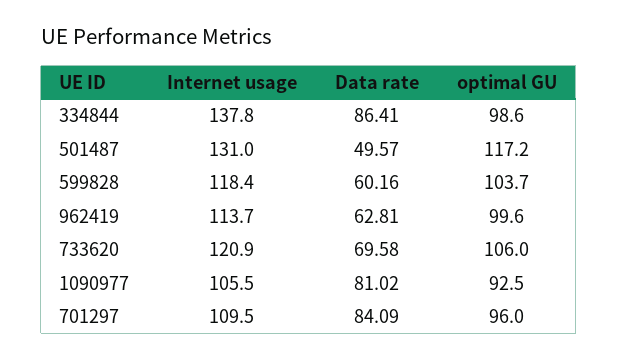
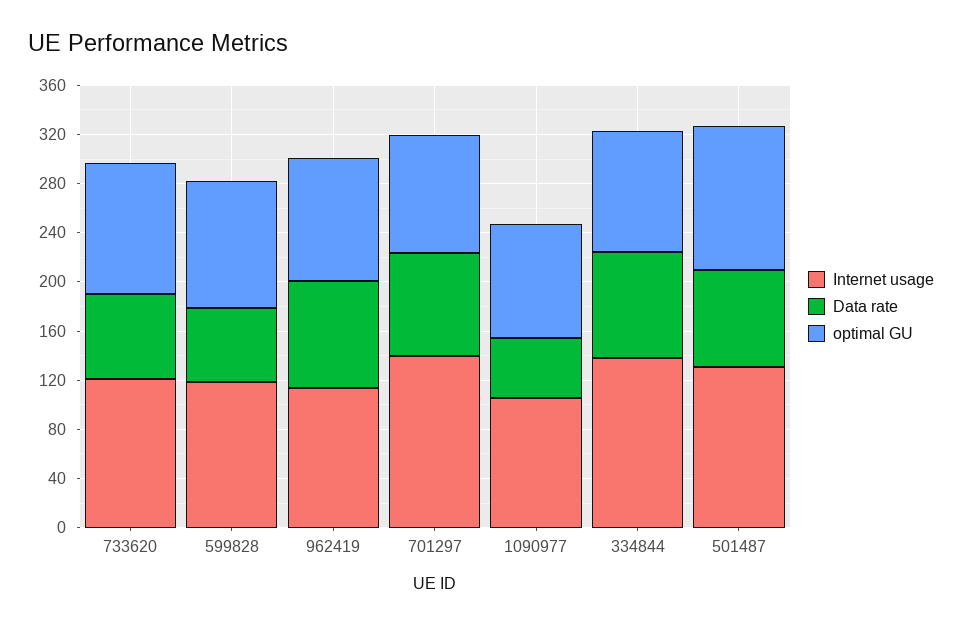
  {
    "Internet usage": {
      "334844": 137.8,
      "501487": 131,
      "599828": 118.4,
      "962419": 113.7,
      "733620": 120.9,
      "1090977": 105.5,
-     "701297": 109.5
+     "701297": 140
    },
    "Data rate": {
      "334844": 86.41,
-     "501487": 49.57,
+     "501487": 80,
      "599828": 60.16,
-     "962419": 62.81,
+     "962419": 90,
      "733620": 69.58,
-     "1090977": 81.02,
+     "1090977": 50,
      "701297": 84.09
    },
    "optimal GU": {
      "334844": 98.6,
      "501487": 117.2,
      "599828": 103.7,
      "962419": 99.6,
      "733620": 106,
      "1090977": 92.5,
      "701297": 96
    }
  }

